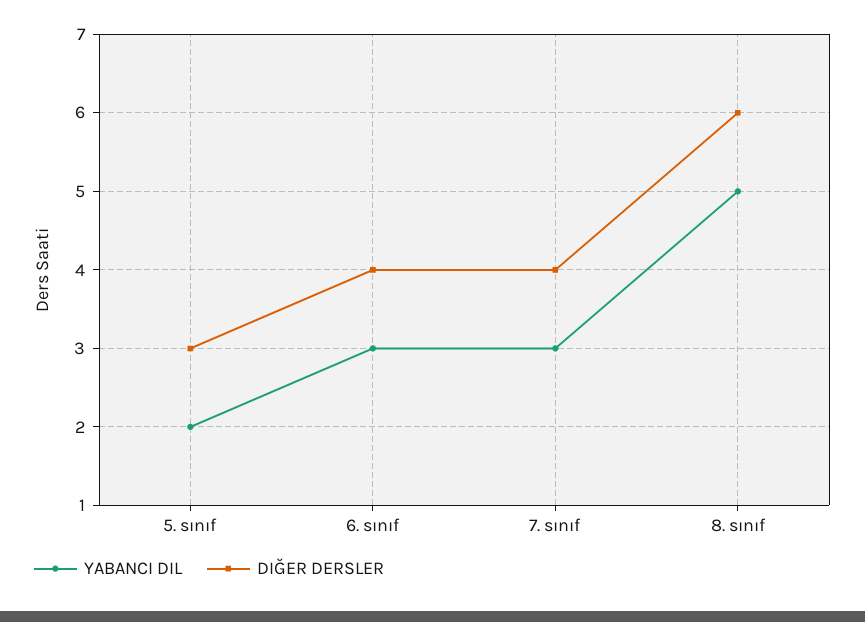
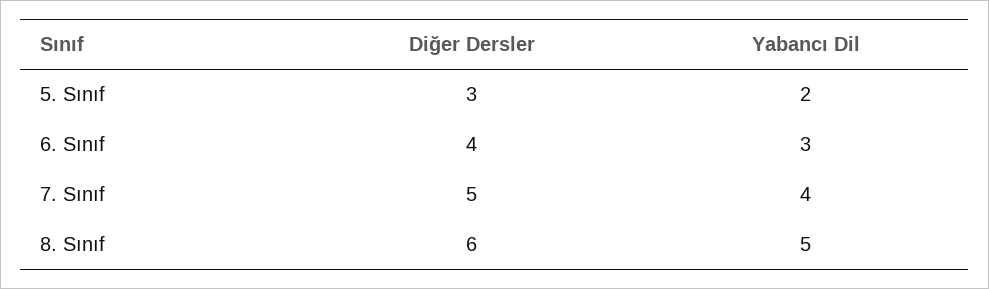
  {
    "YABANCI DIL": {
      "5. sınıf": 2,
      "6. sınıf": 3,
-     "7. sınıf": 3,
+     "7. sınıf": 4,
      "8. sınıf": 5
    },
    "DIĞER DERSLER": {
      "5. sınıf": 3,
      "6. sınıf": 4,
-     "7. sınıf": 4,
+     "7. sınıf": 5,
      "8. sınıf": 6
    }
  }

